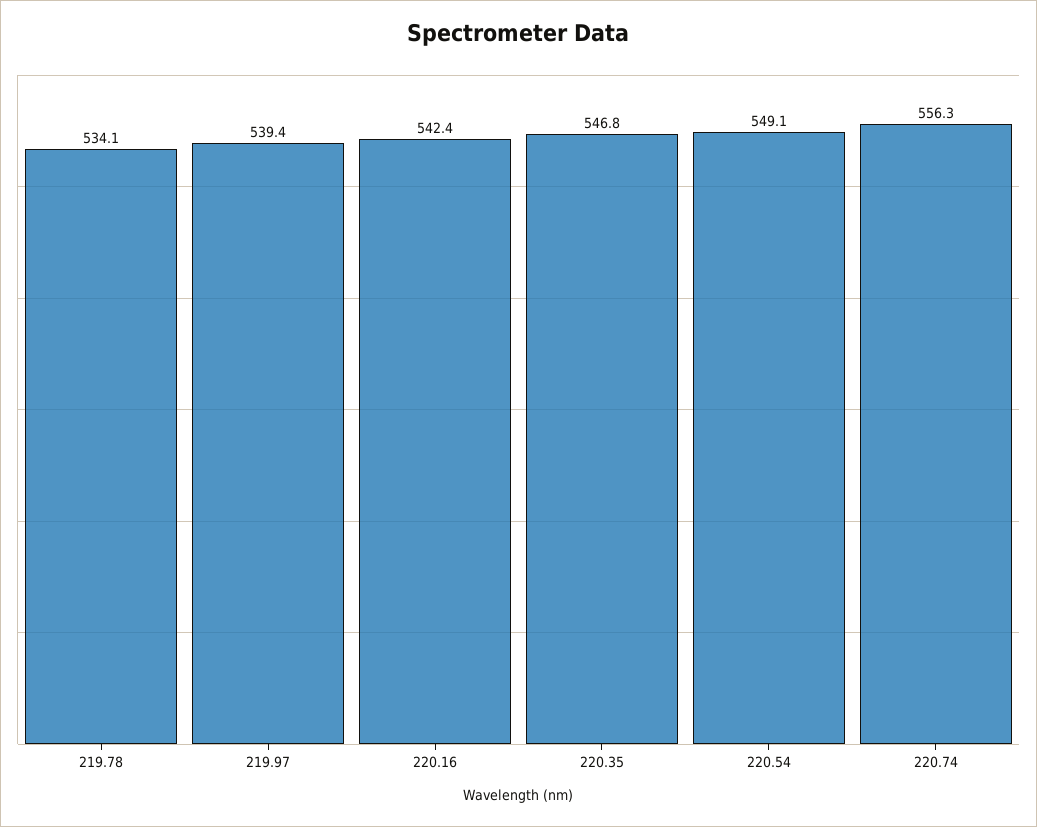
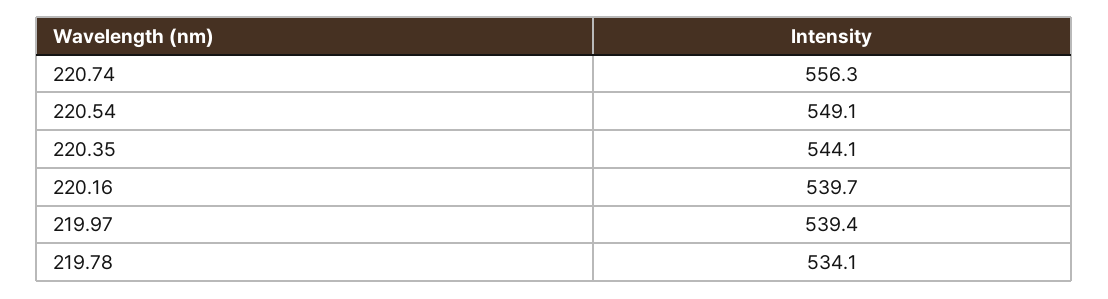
  {
    "219.78": 534.1,
    "219.97": 539.4,
-   "220.16": 542.4,
+   "220.16": 539.7,
-   "220.35": 546.8,
+   "220.35": 544.1,
    "220.54": 549.1,
    "220.74": 556.3
  }

